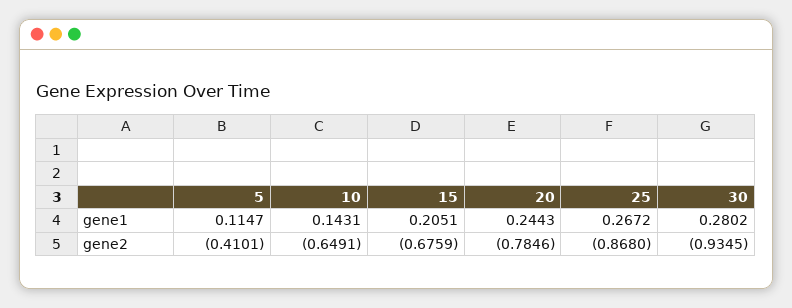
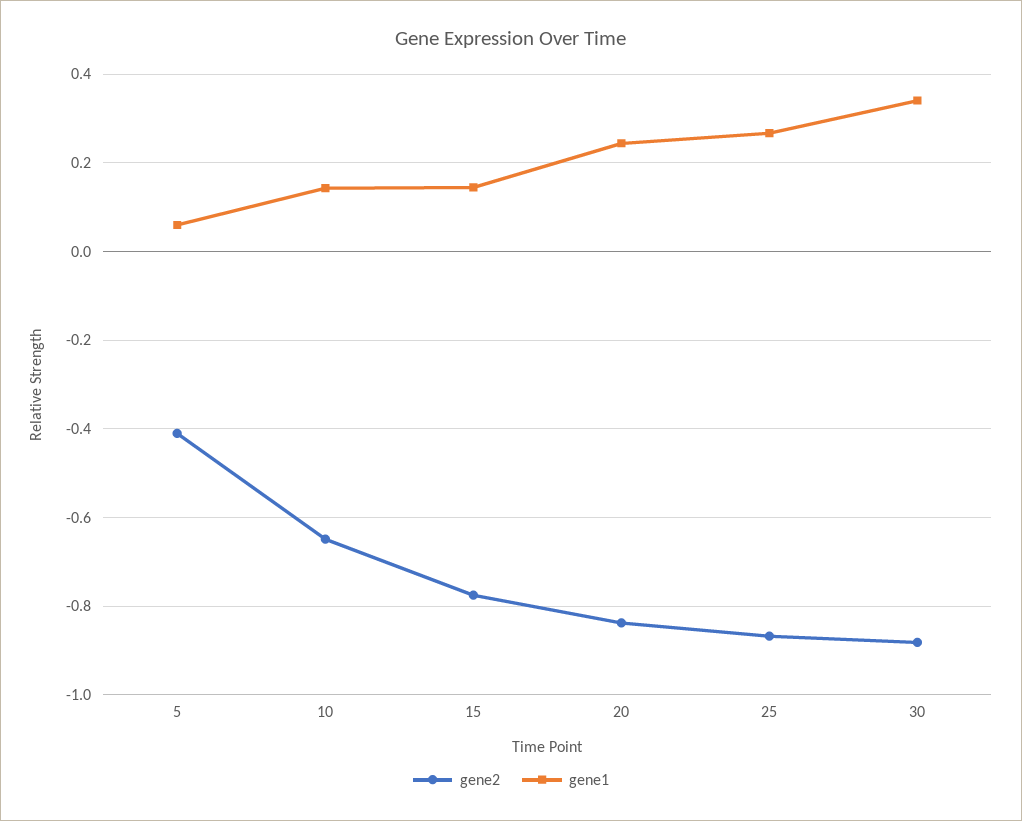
  {
    "gene1": {
-     "5": 0.1147,
+     "5": 0.06,
      "10": 0.1431,
-     "15": 0.2051,
+     "15": 0.14,
      "20": 0.2443,
      "25": 0.2672,
-     "30": 0.2802
+     "30": 0.34
    },
    "gene2": {
      "5": -0.4101,
      "10": -0.6491,
-     "15": -0.6759,
+     "15": -0.78,
-     "20": -0.7846,
+     "20": -0.84,
      "25": -0.868,
-     "30": -0.9345
+     "30": -0.88
    }
  }

